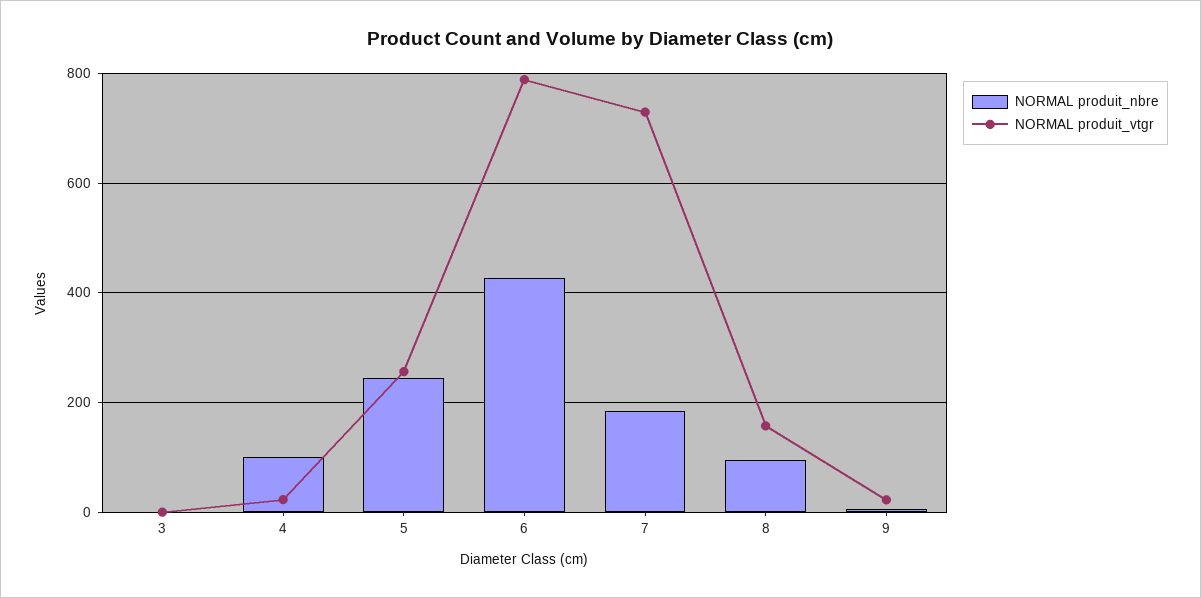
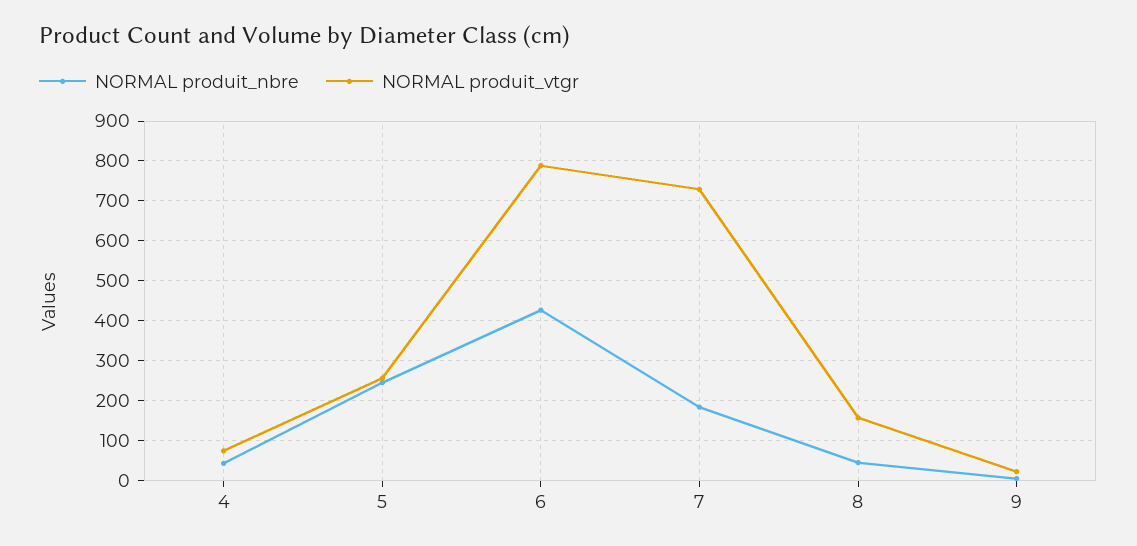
  {
    "NORMAL produit_nbre": {
-     "3": 0,
-     "4": 100,
+     "4": 40,
      "5": 240,
      "6": 420,
      "7": 180,
-     "8": 100,
+     "8": 40,
      "9": 0
    },
    "NORMAL produit_vtgr": {
-     "3": 0,
-     "4": 20,
+     "4": 80,
      "5": 260,
      "6": 780,
      "7": 720,
      "8": 160,
      "9": 20
    }
  }

